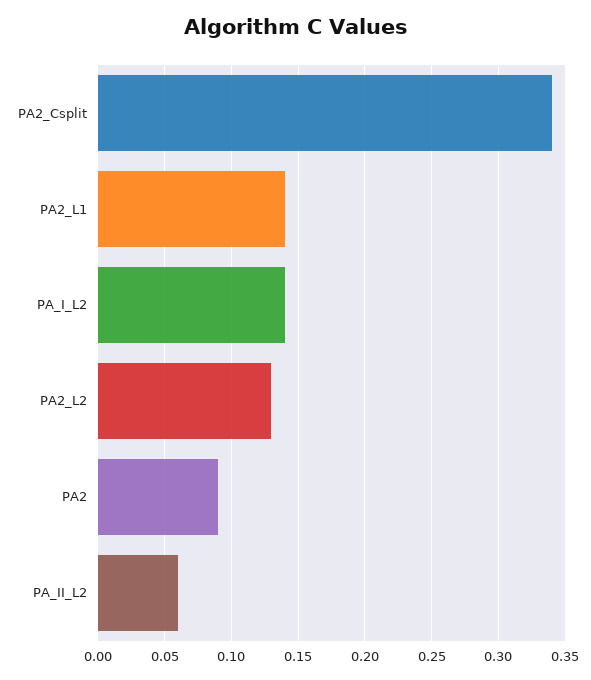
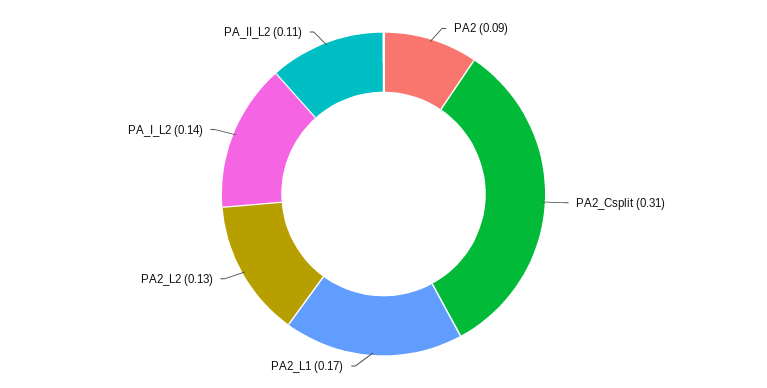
  {
-   "PA2_Csplit": 0.34,
+   "PA2_Csplit": 0.31,
-   "PA2_L1": 0.14,
+   "PA2_L1": 0.17,
    "PA_I_L2": 0.14,
    "PA2_L2": 0.13,
    "PA2": 0.09,
-   "PA_II_L2": 0.06
+   "PA_II_L2": 0.11
  }

